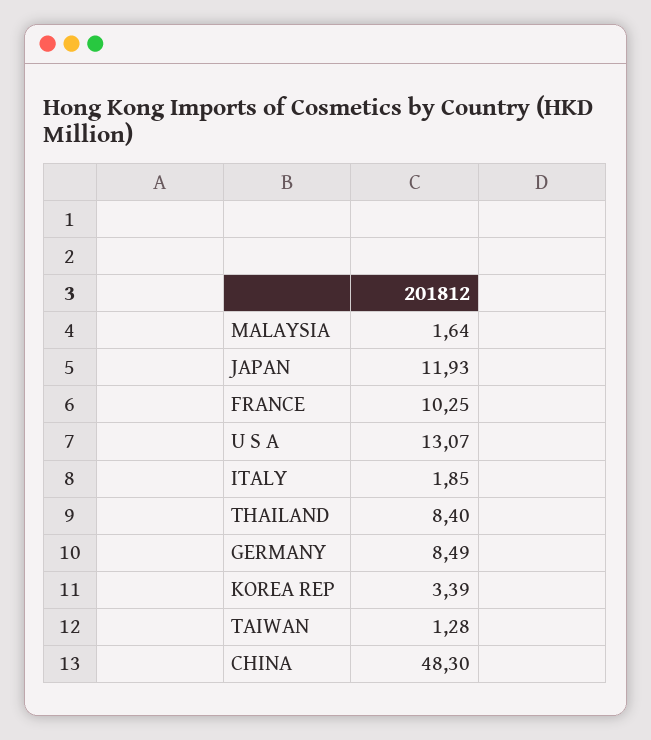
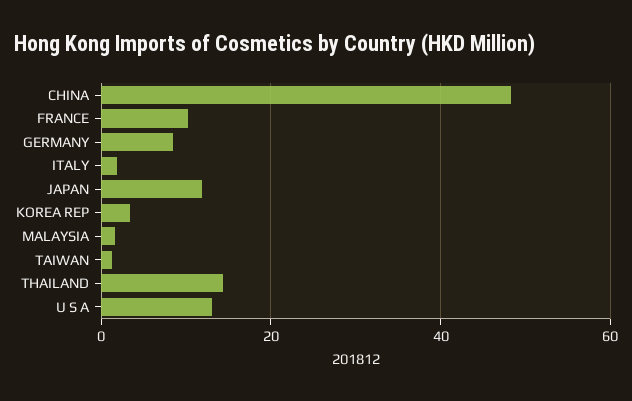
  {
    "MALAYSIA": 1.64,
    "JAPAN": 11.93,
    "FRANCE": 10.25,
    "U S A": 13.07,
    "ITALY": 1.85,
-   "THAILAND": 8.4,
+   "THAILAND": 14,
    "GERMANY": 8.49,
    "KOREA REP": 3.39,
    "TAIWAN": 1.28,
    "CHINA": 48.3
  }

